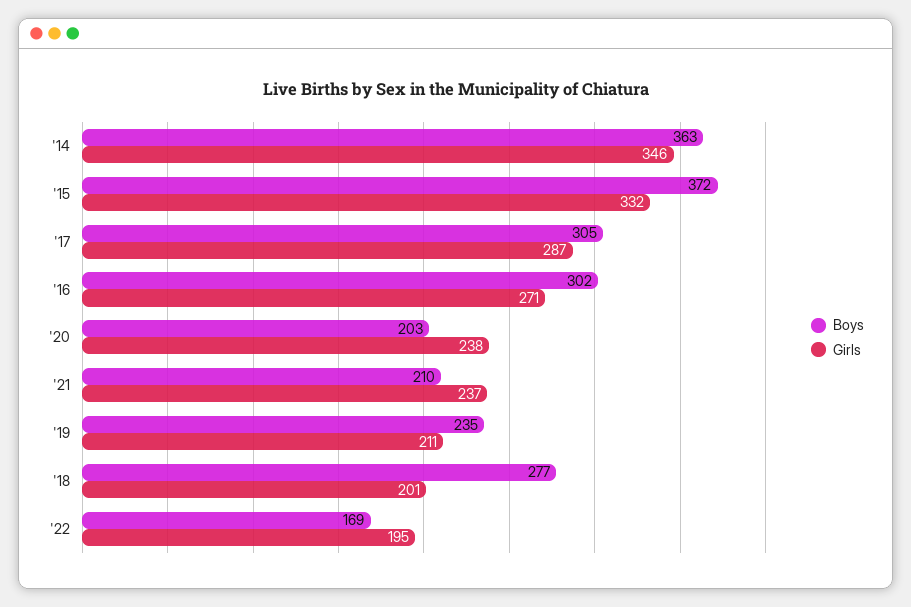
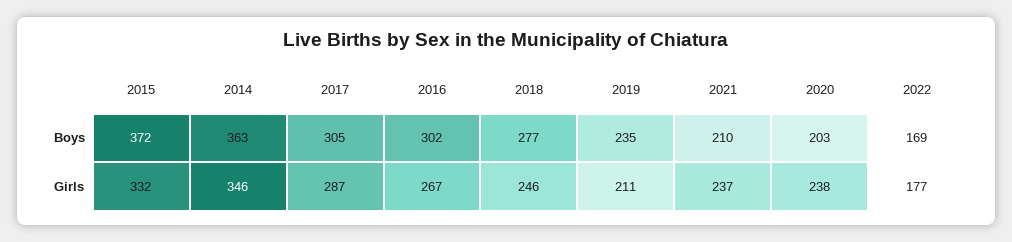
  {
    "Boys": {
      "'14": 363,
      "'15": 372,
      "'17": 305,
      "'16": 302,
      "'20": 203,
      "'21": 210,
      "'19": 235,
      "'18": 277,
      "'22": 169
    },
    "Girls": {
      "'14": 346,
      "'15": 332,
      "'17": 287,
-     "'16": 271,
+     "'16": 267,
      "'20": 238,
      "'21": 237,
      "'19": 211,
-     "'18": 201,
+     "'18": 246,
-     "'22": 195
+     "'22": 177
    }
  }

